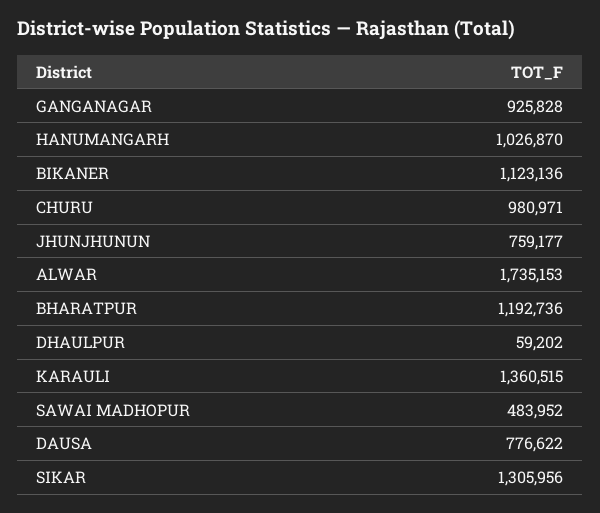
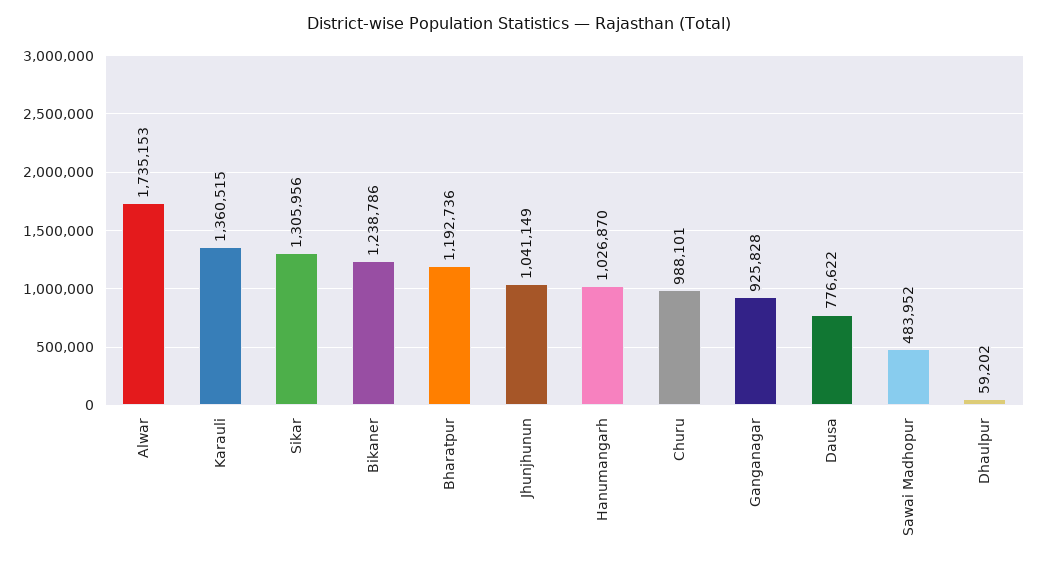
  {
    "GANGANAGAR": 925828,
    "HANUMANGARH": 1026870,
-   "BIKANER": 1123136,
+   "BIKANER": 1238786,
-   "CHURU": 980971,
+   "CHURU": 988101,
-   "JHUNJHUNUN": 759177,
+   "JHUNJHUNUN": 1041149,
    "ALWAR": 1735153,
    "BHARATPUR": 1192736,
    "DHAULPUR": 59202,
    "KARAULI": 1360515,
    "SAWAI MADHOPUR": 483952,
    "DAUSA": 776622,
    "SIKAR": 1305956
  }

